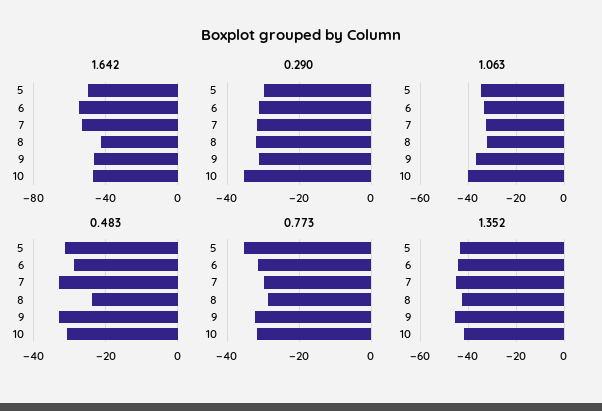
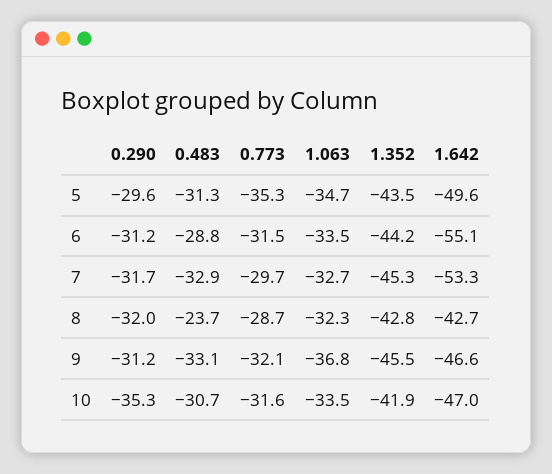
  {
    "1.642": {
      "5": -49.6,
      "6": -55.1,
      "7": -53.3,
      "8": -42.7,
      "9": -46.6,
      "10": -47
    },
    "0.290": {
      "5": -29.6,
      "6": -31.2,
      "7": -31.7,
      "8": -32,
      "9": -31.2,
      "10": -35.3
    },
    "1.063": {
      "5": -34.7,
      "6": -33.5,
      "7": -32.7,
      "8": -32.3,
      "9": -36.8,
-     "10": -40
+     "10": -33.5
    },
    "0.483": {
      "5": -31.3,
      "6": -28.8,
      "7": -32.9,
      "8": -23.7,
      "9": -33.1,
      "10": -30.7
    },
    "0.773": {
      "5": -35.3,
      "6": -31.5,
      "7": -29.7,
      "8": -28.7,
      "9": -32.1,
      "10": -31.6
    },
    "1.352": {
      "5": -43.5,
      "6": -44.2,
      "7": -45.3,
      "8": -42.8,
      "9": -45.5,
      "10": -41.9
    }
  }

